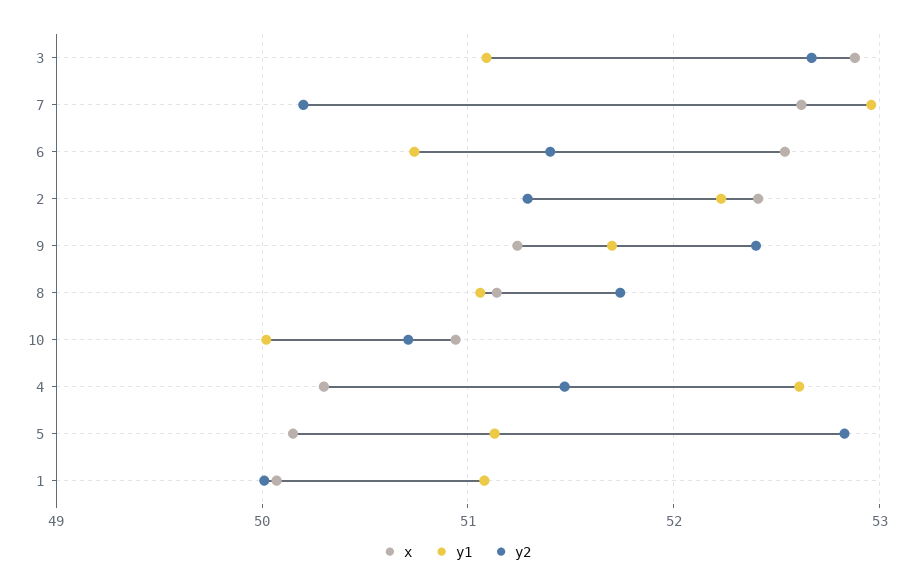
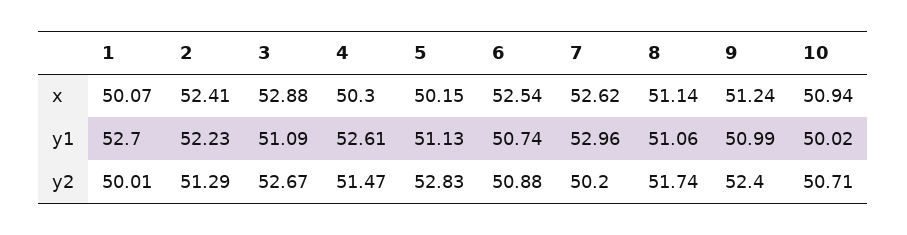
  {
    "x": {
      "3": 52.88,
      "7": 52.62,
      "6": 52.54,
      "2": 52.41,
      "9": 51.24,
      "8": 51.14,
      "10": 50.94,
      "4": 50.3,
      "5": 50.15,
      "1": 50.07
    },
    "y1": {
      "3": 51.09,
      "7": 52.96,
      "6": 50.74,
      "2": 52.23,
-     "9": 51.7,
+     "9": 50.99,
      "8": 51.06,
      "10": 50.02,
      "4": 52.61,
      "5": 51.13,
-     "1": 51.1
+     "1": 52.7
    },
    "y2": {
      "3": 52.67,
      "7": 50.2,
-     "6": 51.4,
+     "6": 50.88,
      "2": 51.29,
      "9": 52.4,
      "8": 51.74,
      "10": 50.71,
      "4": 51.47,
      "5": 52.83,
      "1": 50.01
    }
  }

